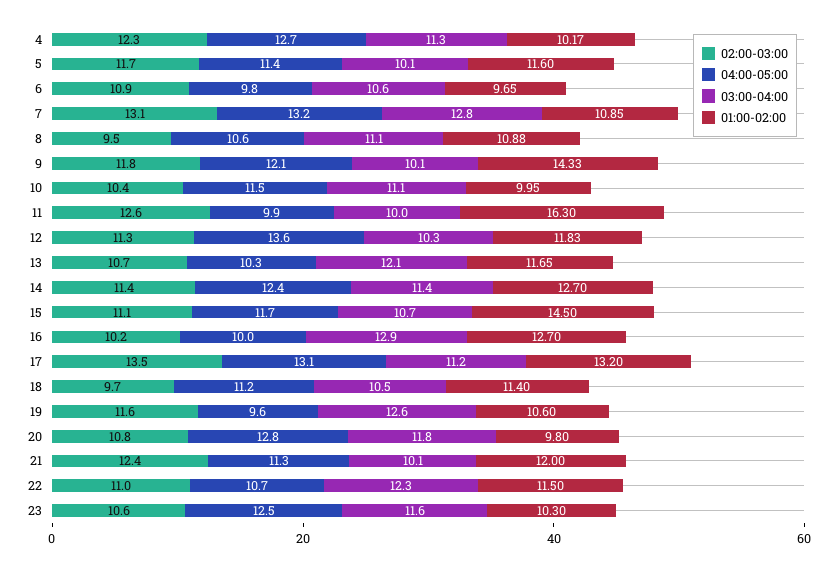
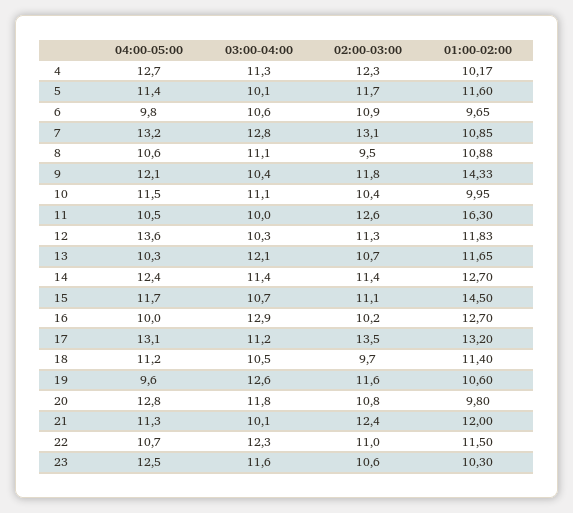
  {
    "02:00-03:00": {
      "4": 12.3,
      "5": 11.7,
      "6": 10.9,
      "7": 13.1,
      "8": 9.5,
      "9": 11.8,
      "10": 10.4,
      "11": 12.6,
      "12": 11.3,
      "13": 10.7,
      "14": 11.4,
      "15": 11.1,
      "16": 10.2,
      "17": 13.5,
      "18": 9.7,
      "19": 11.6,
      "20": 10.8,
      "21": 12.4,
      "22": 11,
      "23": 10.6
    },
    "04:00-05:00": {
      "4": 12.7,
      "5": 11.4,
      "6": 9.8,
      "7": 13.2,
      "8": 10.6,
      "9": 12.1,
      "10": 11.5,
-     "11": 9.9,
+     "11": 10.5,
      "12": 13.6,
      "13": 10.3,
      "14": 12.4,
      "15": 11.7,
      "16": 10,
      "17": 13.1,
      "18": 11.2,
      "19": 9.6,
      "20": 12.8,
      "21": 11.3,
      "22": 10.7,
      "23": 12.5
    },
    "03:00-04:00": {
      "4": 11.3,
      "5": 10.1,
      "6": 10.6,
      "7": 12.8,
      "8": 11.1,
-     "9": 10.1,
+     "9": 10.4,
      "10": 11.1,
      "11": 10,
      "12": 10.3,
      "13": 12.1,
      "14": 11.4,
      "15": 10.7,
      "16": 12.9,
      "17": 11.2,
      "18": 10.5,
      "19": 12.6,
      "20": 11.8,
      "21": 10.1,
      "22": 12.3,
      "23": 11.6
    },
    "01:00-02:00": {
      "4": 10.17,
      "5": 11.6,
      "6": 9.65,
      "7": 10.85,
      "8": 10.88,
      "9": 14.33,
      "10": 9.95,
      "11": 16.3,
      "12": 11.83,
      "13": 11.65,
      "14": 12.7,
      "15": 14.5,
      "16": 12.7,
      "17": 13.2,
      "18": 11.4,
      "19": 10.6,
      "20": 9.8,
      "21": 12,
      "22": 11.5,
      "23": 10.3
    }
  }

